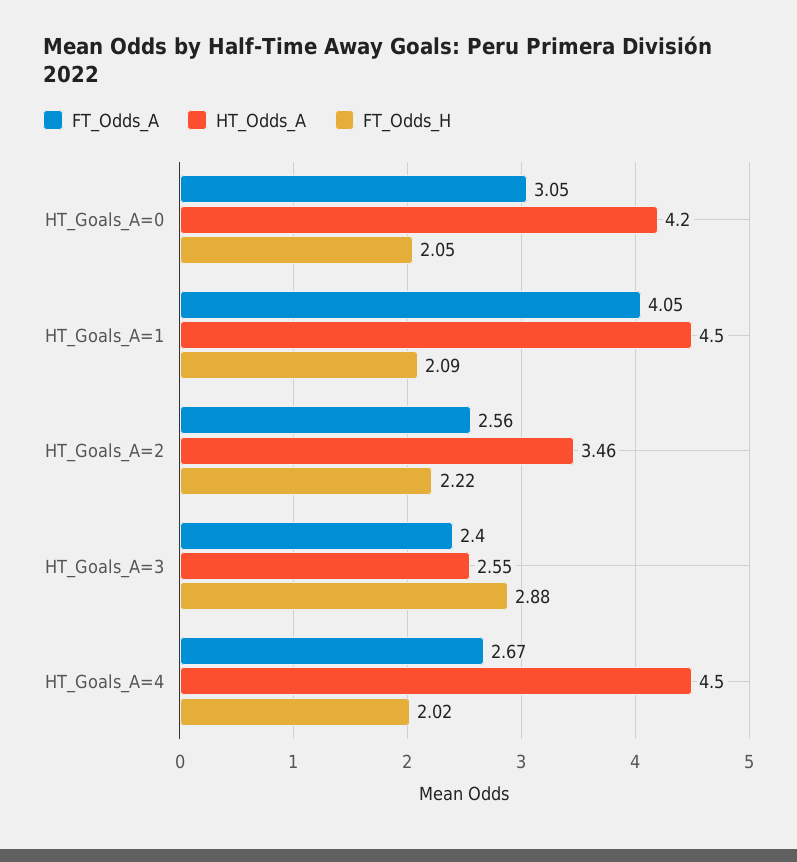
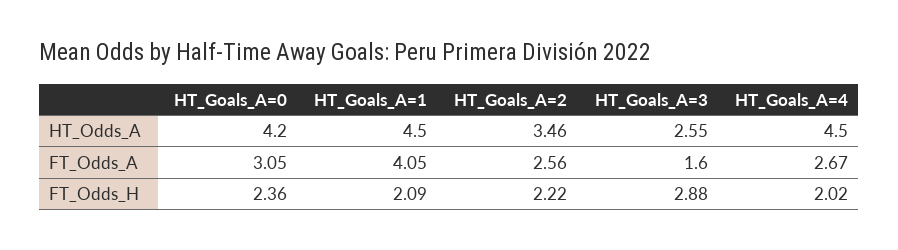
  {
    "FT_Odds_A": {
      "HT_Goals_A=0": 3.05,
      "HT_Goals_A=1": 4.05,
      "HT_Goals_A=2": 2.56,
-     "HT_Goals_A=3": 2.4,
+     "HT_Goals_A=3": 1.6,
      "HT_Goals_A=4": 2.67
    },
    "HT_Odds_A": {
      "HT_Goals_A=0": 4.2,
      "HT_Goals_A=1": 4.5,
      "HT_Goals_A=2": 3.46,
      "HT_Goals_A=3": 2.55,
      "HT_Goals_A=4": 4.5
    },
    "FT_Odds_H": {
-     "HT_Goals_A=0": 2.05,
+     "HT_Goals_A=0": 2.36,
      "HT_Goals_A=1": 2.09,
      "HT_Goals_A=2": 2.22,
      "HT_Goals_A=3": 2.88,
      "HT_Goals_A=4": 2.02
    }
  }

